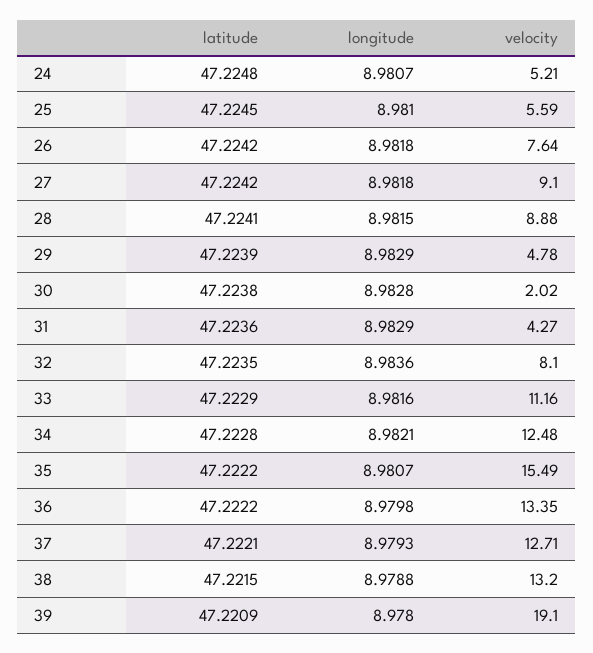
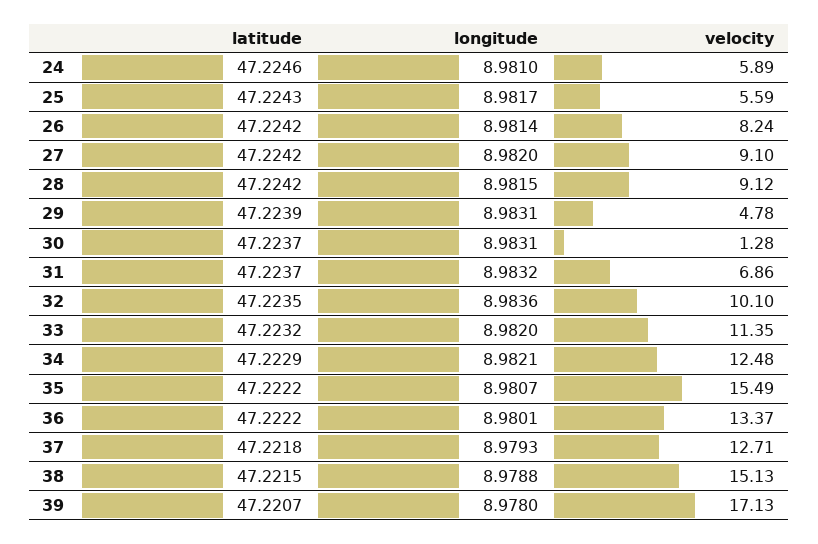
  {
    "latitude": {
-     "24": 47.2248,
+     "24": 47.2246,
-     "25": 47.2245,
+     "25": 47.2243,
      "26": 47.2242,
      "27": 47.2242,
-     "28": 47.2241,
+     "28": 47.2242,
      "29": 47.2239,
-     "30": 47.2238,
+     "30": 47.2237,
-     "31": 47.2236,
+     "31": 47.2237,
      "32": 47.2235,
-     "33": 47.2229,
+     "33": 47.2232,
-     "34": 47.2228,
+     "34": 47.2229,
      "35": 47.2222,
      "36": 47.2222,
-     "37": 47.2221,
+     "37": 47.2218,
      "38": 47.2215,
-     "39": 47.2209
+     "39": 47.2207
    },
    "longitude": {
-     "24": 8.9807,
+     "24": 8.981,
-     "25": 8.981,
+     "25": 8.9817,
-     "26": 8.9818,
+     "26": 8.9814,
-     "27": 8.9818,
+     "27": 8.982,
      "28": 8.9815,
-     "29": 8.9829,
+     "29": 8.9831,
-     "30": 8.9828,
+     "30": 8.9831,
-     "31": 8.9829,
+     "31": 8.9832,
      "32": 8.9836,
-     "33": 8.9816,
+     "33": 8.982,
      "34": 8.9821,
      "35": 8.9807,
-     "36": 8.9798,
+     "36": 8.9801,
      "37": 8.9793,
      "38": 8.9788,
      "39": 8.978
    },
    "velocity": {
-     "24": 5.21,
+     "24": 5.89,
      "25": 5.59,
-     "26": 7.64,
+     "26": 8.24,
      "27": 9.1,
-     "28": 8.88,
+     "28": 9.12,
      "29": 4.78,
-     "30": 2.02,
+     "30": 1.28,
-     "31": 4.27,
+     "31": 6.86,
-     "32": 8.1,
+     "32": 10.1,
-     "33": 11.16,
+     "33": 11.35,
      "34": 12.48,
      "35": 15.49,
-     "36": 13.35,
+     "36": 13.37,
      "37": 12.71,
-     "38": 13.2,
+     "38": 15.13,
-     "39": 19.1
+     "39": 17.13
    }
  }

